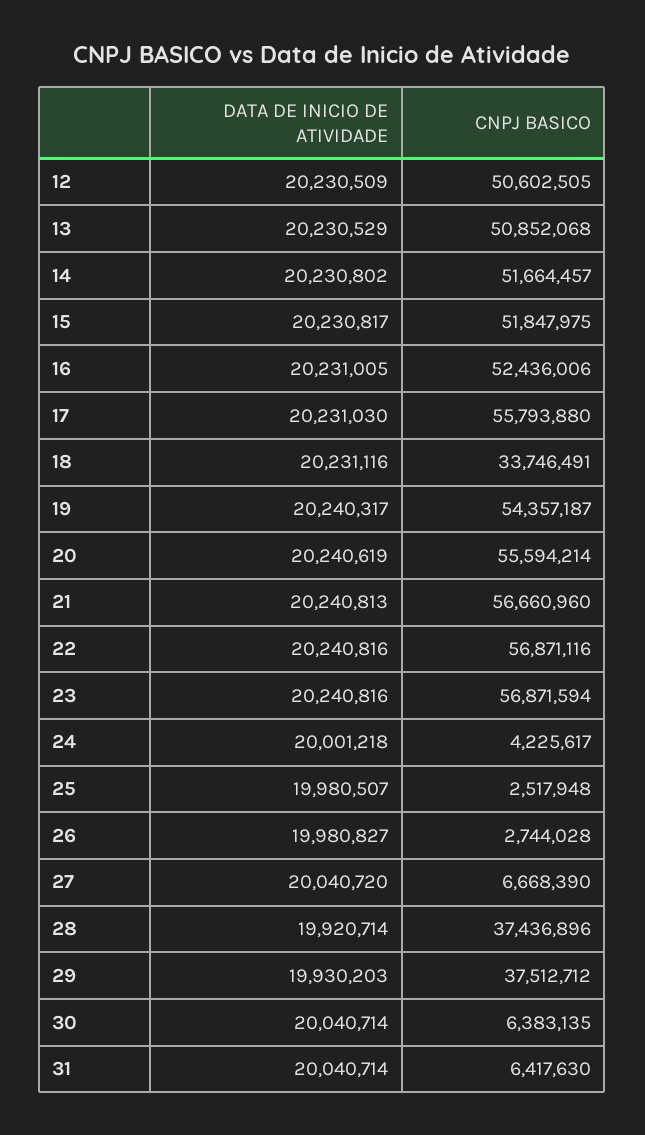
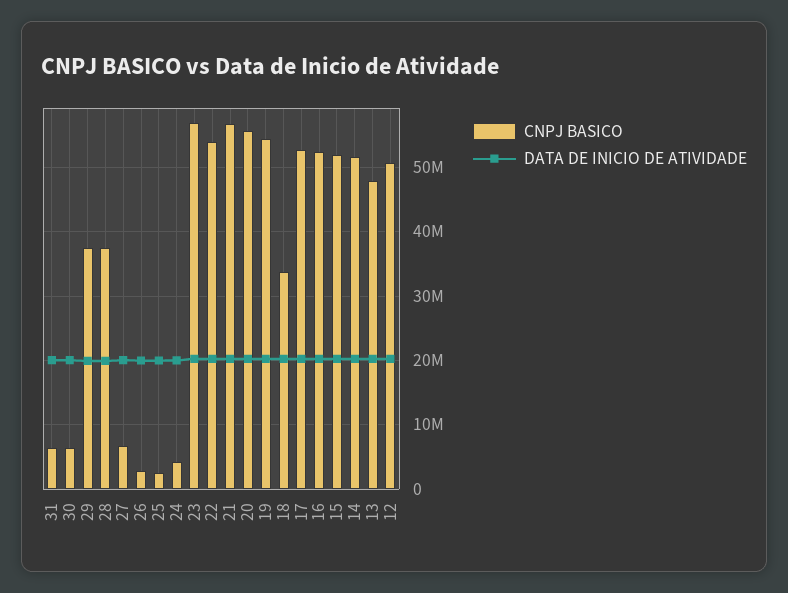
  {
    "DATA DE INICIO DE ATIVIDADE": {
      "12": 20230509,
      "13": 20230529,
      "14": 20230802,
      "15": 20230817,
      "16": 20231005,
      "17": 20231030,
      "18": 20231116,
      "19": 20240317,
      "20": 20240619,
      "21": 20240813,
      "22": 20240816,
      "23": 20240816,
      "24": 20001218,
      "25": 19980507,
      "26": 19980827,
      "27": 20040720,
      "28": 19920714,
      "29": 19930203,
      "30": 20040714,
      "31": 20040714
    },
    "CNPJ BASICO": {
      "12": 50602505,
-     "13": 50852068,
+     "13": 48000000,
      "14": 51664457,
      "15": 51847975,
      "16": 52436006,
-     "17": 55793880,
+     "17": 53000000,
      "18": 33746491,
      "19": 54357187,
      "20": 55594214,
      "21": 56660960,
-     "22": 56871116,
+     "22": 54000000,
      "23": 56871594,
      "24": 4225617,
      "25": 2517948,
      "26": 2744028,
      "27": 6668390,
      "28": 37436896,
      "29": 37512712,
      "30": 6383135,
      "31": 6417630
    }
  }

